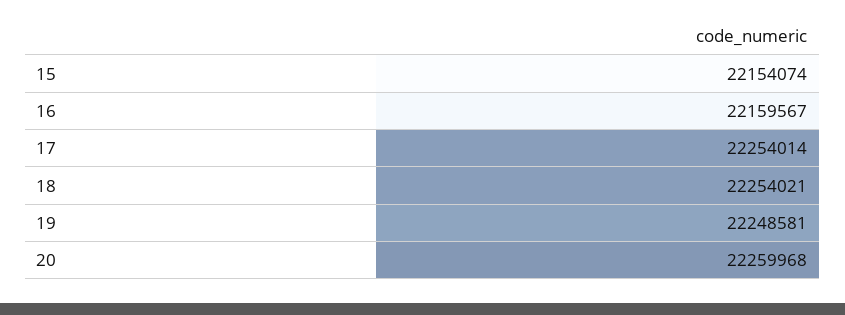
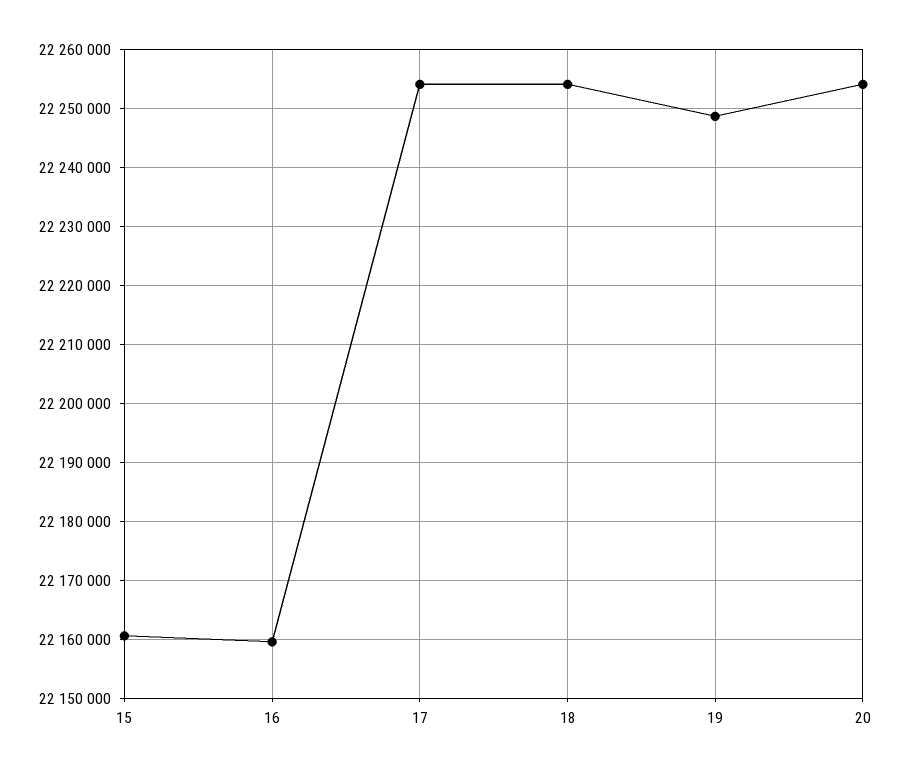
  {
-   "15": 22154074,
+   "15": 22160000,
    "16": 22159567,
    "17": 22254014,
    "18": 22254021,
    "19": 22248581,
-   "20": 22259968
+   "20": 22254000
  }

